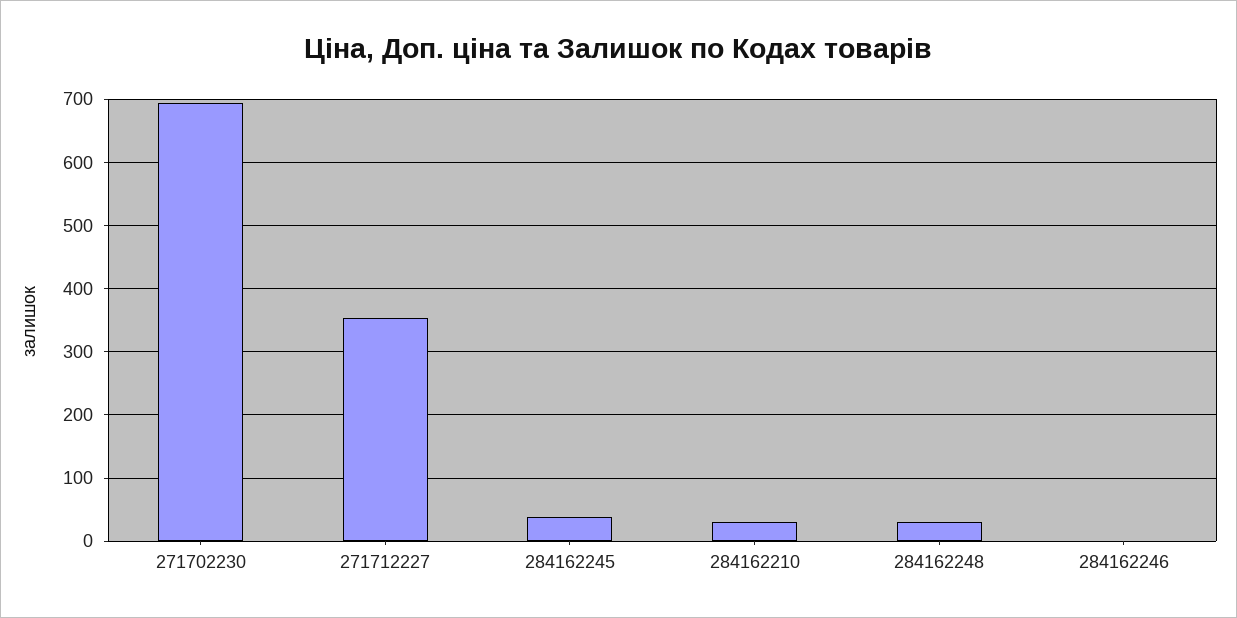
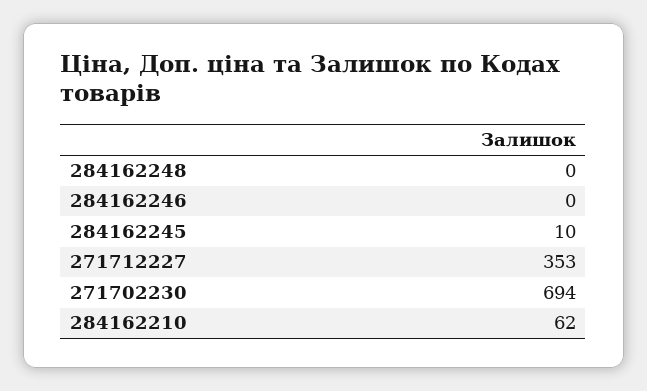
  {
    "271702230": 694,
    "271712227": 353,
-   "284162245": 40,
+   "284162245": 10,
-   "284162210": 30,
+   "284162210": 62,
-   "284162248": 30,
+   "284162248": 0,
    "284162246": 0
  }

